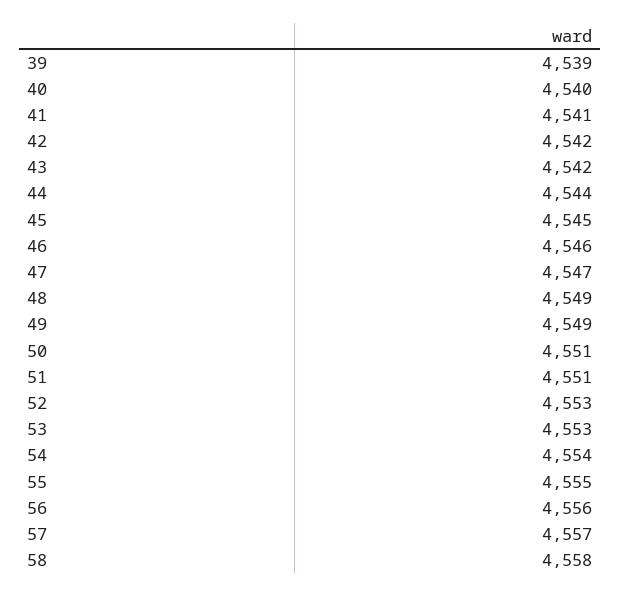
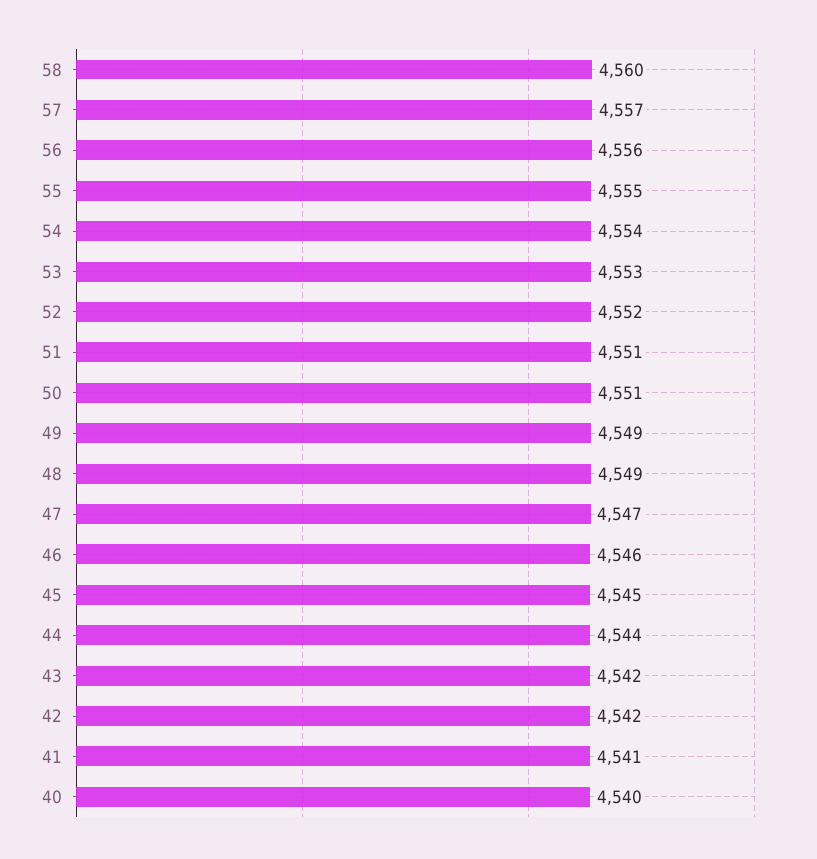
  {
-   "39": 4539,
    "40": 4540,
    "41": 4541,
    "42": 4542,
    "43": 4542,
    "44": 4544,
    "45": 4545,
    "46": 4546,
    "47": 4547,
    "48": 4549,
    "49": 4549,
    "50": 4551,
    "51": 4551,
-   "52": 4553,
+   "52": 4552,
    "53": 4553,
    "54": 4554,
    "55": 4555,
    "56": 4556,
    "57": 4557,
-   "58": 4558
+   "58": 4560
  }

